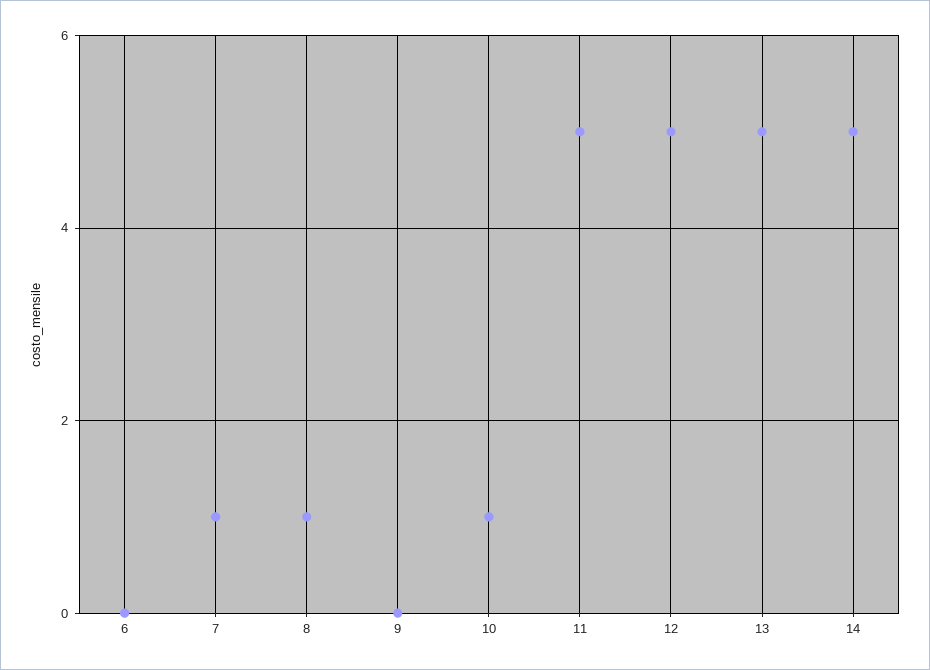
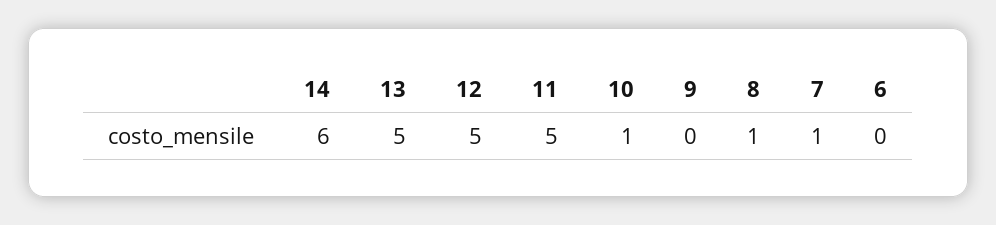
  {
    "6": 0,
    "7": 1,
    "8": 1,
    "9": 0,
    "10": 1,
    "11": 5,
    "12": 5,
    "13": 5,
-   "14": 5
+   "14": 6
  }

